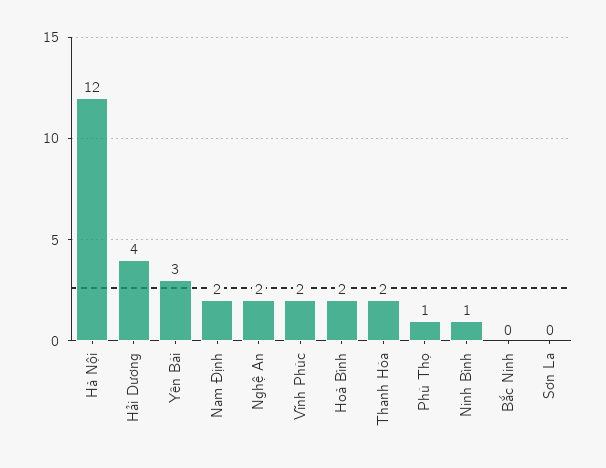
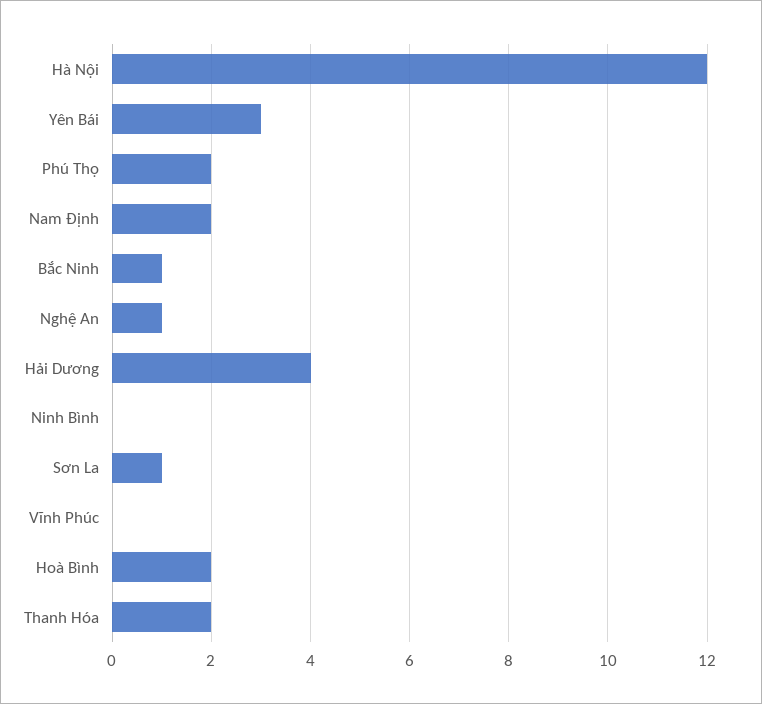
  {
    "Hà Nội": 12,
    "Hải Dương": 4,
    "Yên Bái": 3,
    "Nam Định": 2,
-   "Nghệ An": 2,
+   "Nghệ An": 1,
-   "Vĩnh Phúc": 2,
+   "Vĩnh Phúc": 0,
    "Hoà Bình": 2,
    "Thanh Hóa": 2,
-   "Phú Thọ": 1,
+   "Phú Thọ": 2,
-   "Ninh Bình": 1,
+   "Ninh Bình": 0,
-   "Bắc Ninh": 0,
+   "Bắc Ninh": 1,
-   "Sơn La": 0
+   "Sơn La": 1
  }

